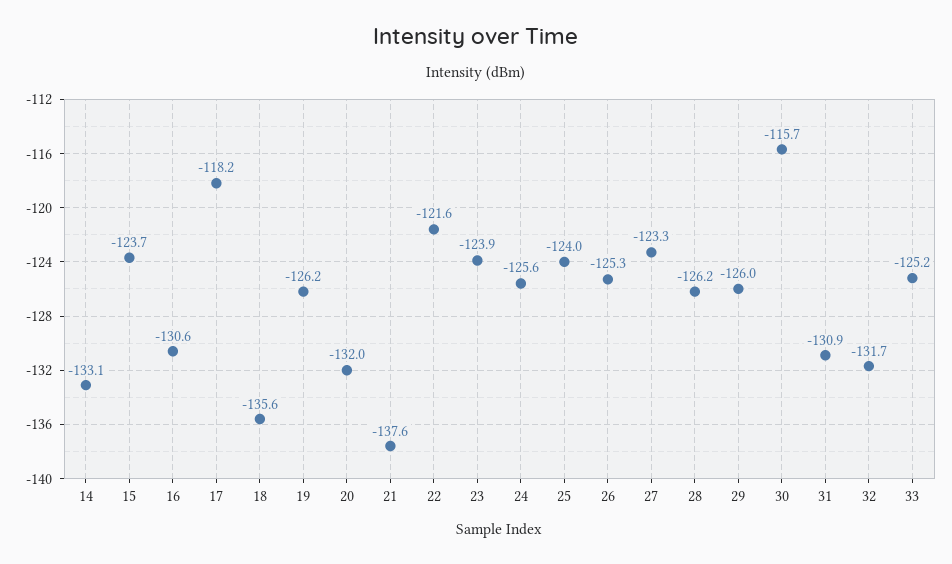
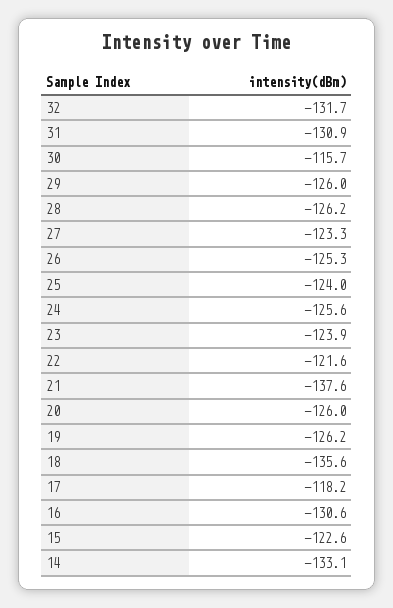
  {
    "14": -133.1,
-   "15": -123.7,
+   "15": -122.6,
    "16": -130.6,
    "17": -118.2,
    "18": -135.6,
    "19": -126.2,
-   "20": -132,
+   "20": -126,
    "21": -137.6,
    "22": -121.6,
    "23": -123.9,
    "24": -125.6,
    "25": -124,
    "26": -125.3,
    "27": -123.3,
    "28": -126.2,
    "29": -126,
    "30": -115.7,
    "31": -130.9,
-   "32": -131.7,
+   "32": -131.7
-   "33": -125.2
  }

